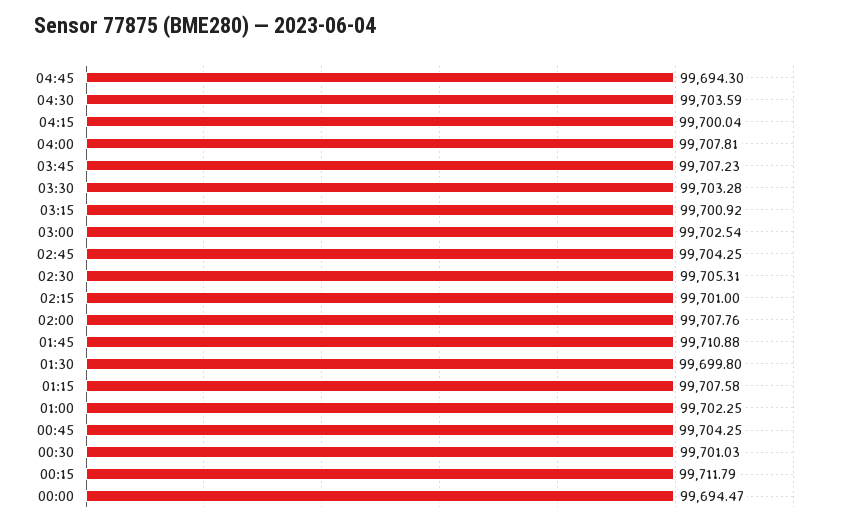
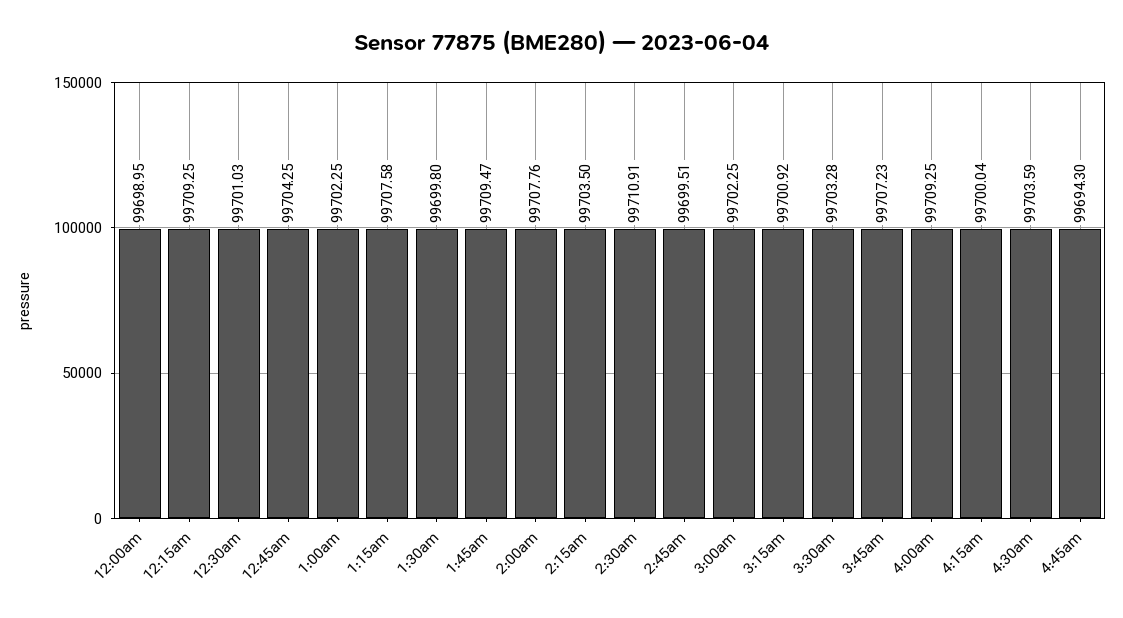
  {
    "04:45": 99694.3,
    "04:30": 99703.59,
    "04:15": 99700.04,
-   "04:00": 99707.81,
+   "04:00": 99709.25,
    "03:45": 99707.23,
    "03:30": 99703.28,
    "03:15": 99700.92,
-   "03:00": 99702.54,
+   "03:00": 99702.25,
-   "02:45": 99704.25,
+   "02:45": 99699.51,
-   "02:30": 99705.31,
+   "02:30": 99710.91,
-   "02:15": 99701,
+   "02:15": 99703.5,
    "02:00": 99707.76,
-   "01:45": 99710.88,
+   "01:45": 99709.47,
    "01:30": 99699.8,
    "01:15": 99707.58,
    "01:00": 99702.25,
    "00:45": 99704.25,
    "00:30": 99701.03,
-   "00:15": 99711.79,
+   "00:15": 99709.25,
-   "00:00": 99694.47
+   "00:00": 99698.95
  }

